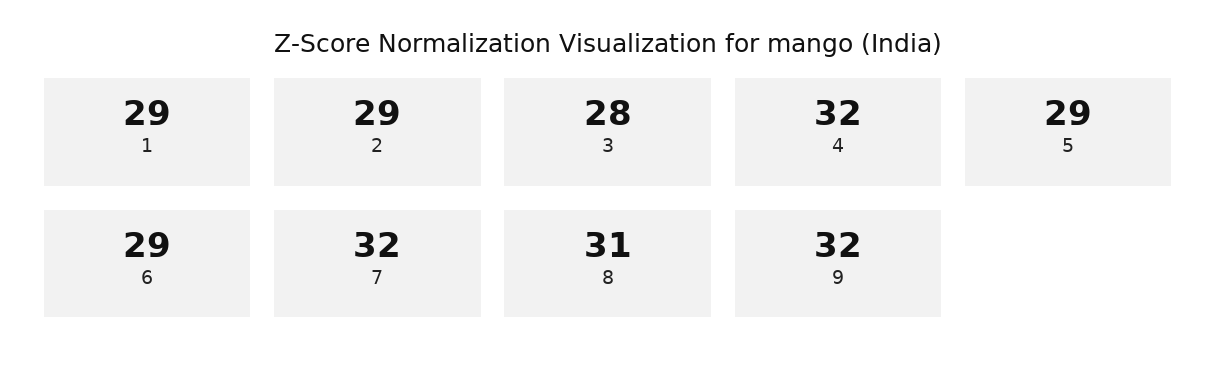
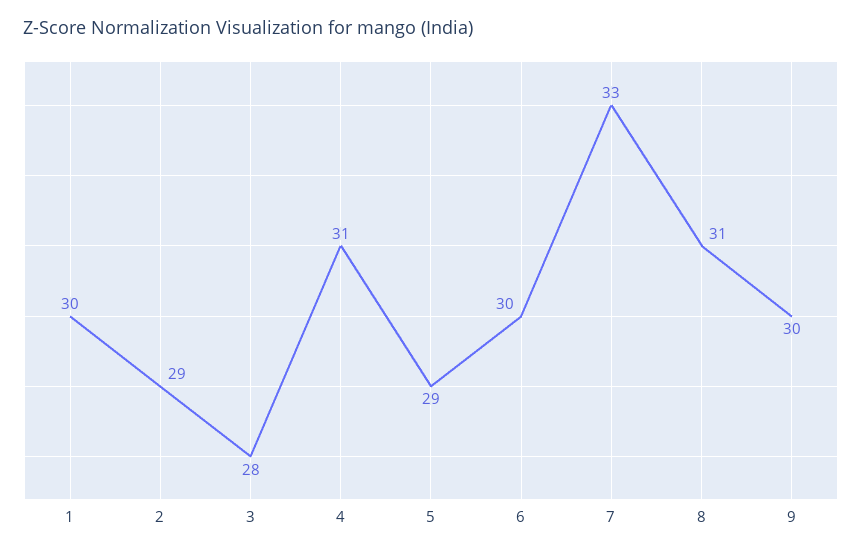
  {
-   "1": 29,
+   "1": 30,
    "2": 29,
    "3": 28,
-   "4": 32,
+   "4": 31,
    "5": 29,
-   "6": 29,
+   "6": 30,
-   "7": 32,
+   "7": 33,
    "8": 31,
-   "9": 32
+   "9": 30
  }

